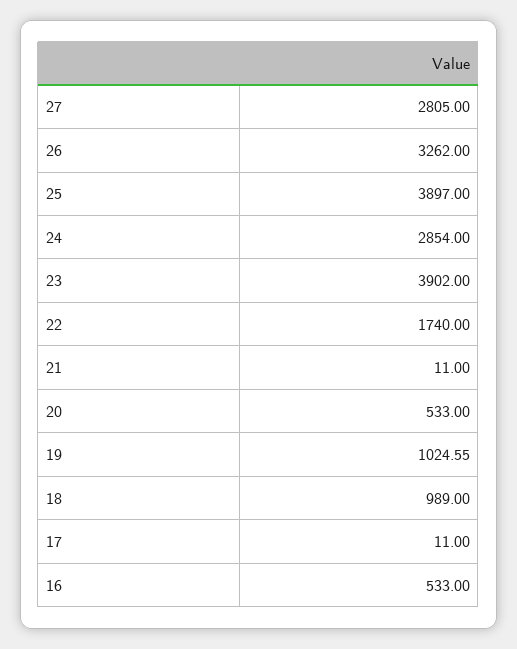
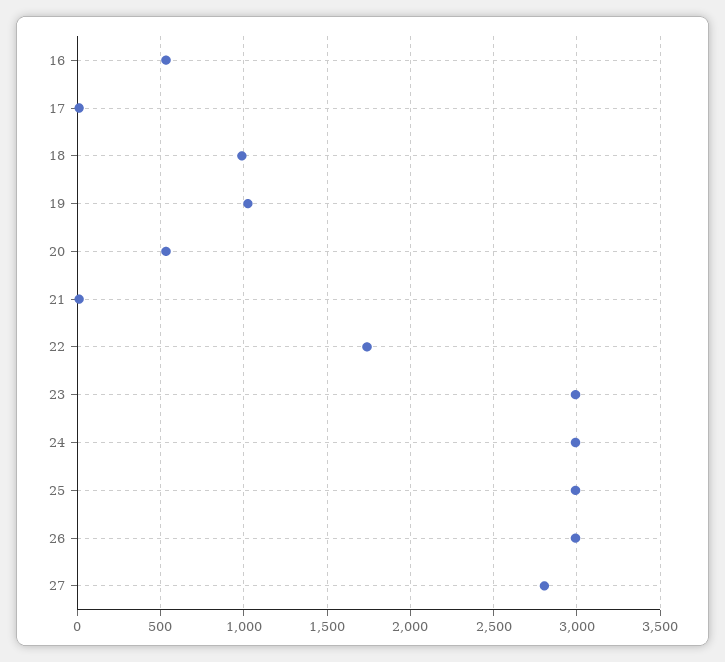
  {
    "27": 2805,
-   "26": 3262,
+   "26": 3000,
-   "25": 3897,
+   "25": 3000,
-   "24": 2854,
+   "24": 3000,
-   "23": 3902,
+   "23": 3000,
    "22": 1740,
    "21": 11,
    "20": 533,
    "19": 1024.55,
    "18": 989,
    "17": 11,
    "16": 533
  }

